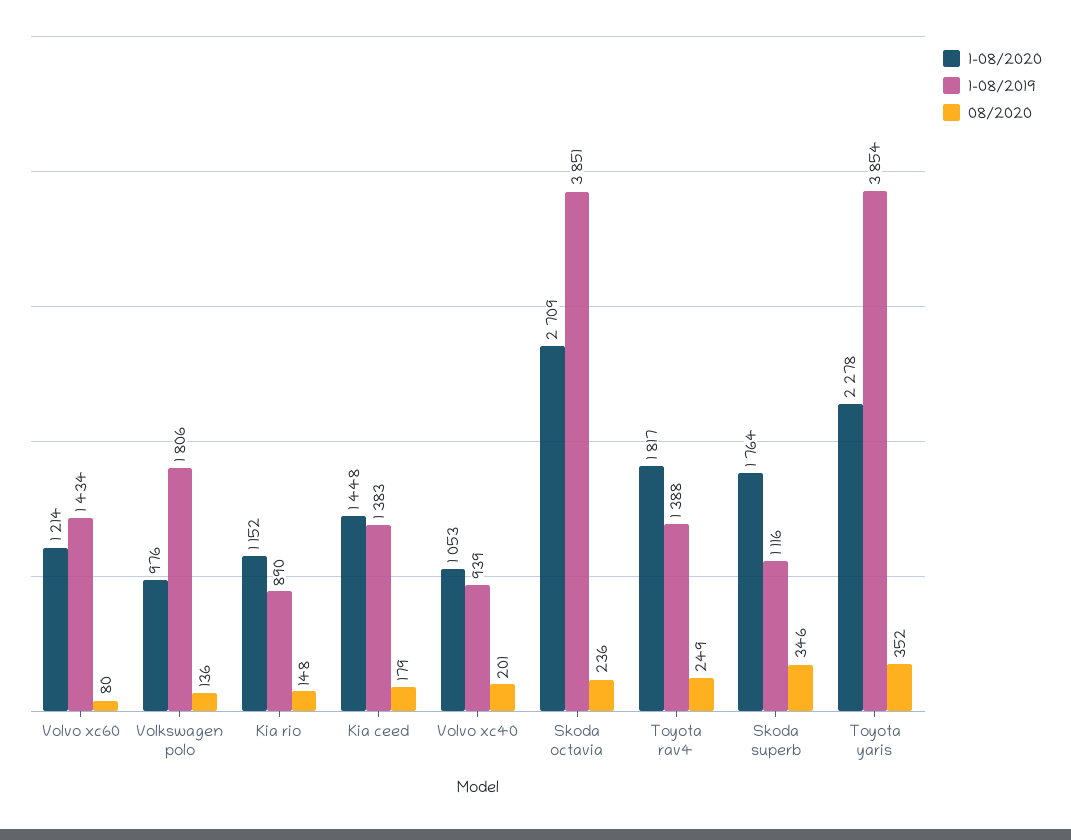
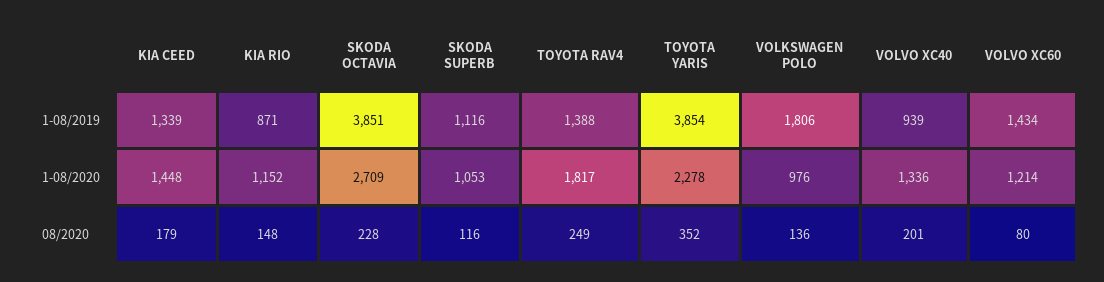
  {
    "1-08/2020": {
      "Volvo xc60": 1214,
      "Volkswagen polo": 976,
      "Kia rio": 1152,
      "Kia ceed": 1448,
-     "Volvo xc40": 1053,
+     "Volvo xc40": 1336,
      "Skoda octavia": 2709,
      "Toyota rav4": 1817,
-     "Skoda superb": 1764,
+     "Skoda superb": 1053,
      "Toyota yaris": 2278
    },
    "1-08/2019": {
      "Volvo xc60": 1434,
      "Volkswagen polo": 1806,
-     "Kia rio": 890,
+     "Kia rio": 871,
-     "Kia ceed": 1383,
+     "Kia ceed": 1339,
      "Volvo xc40": 939,
      "Skoda octavia": 3851,
      "Toyota rav4": 1388,
      "Skoda superb": 1116,
      "Toyota yaris": 3854
    },
    "08/2020": {
      "Volvo xc60": 80,
      "Volkswagen polo": 136,
      "Kia rio": 148,
      "Kia ceed": 179,
      "Volvo xc40": 201,
-     "Skoda octavia": 236,
+     "Skoda octavia": 228,
      "Toyota rav4": 249,
-     "Skoda superb": 346,
+     "Skoda superb": 116,
      "Toyota yaris": 352
    }
  }

